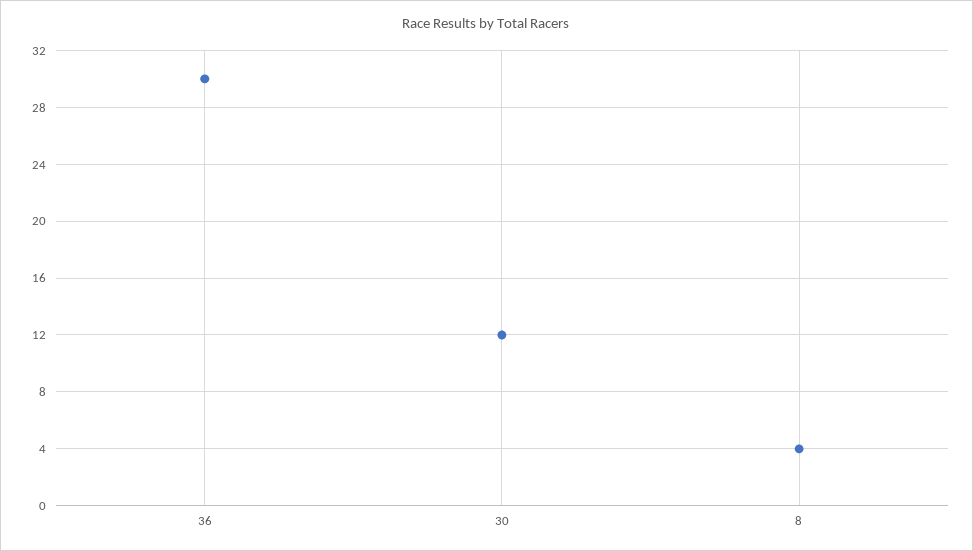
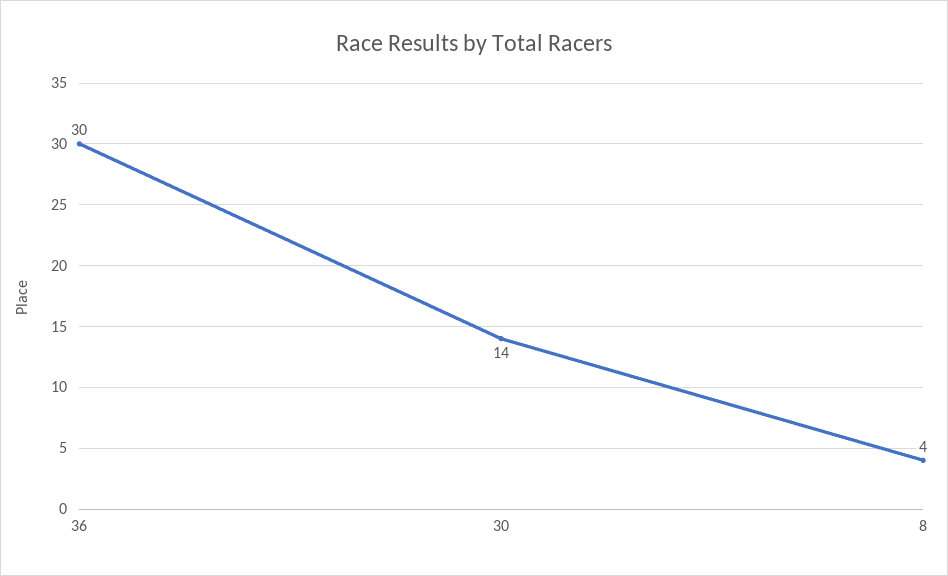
  {
    "36": 30,
-   "30": 12,
+   "30": 14,
    "8": 4
  }

